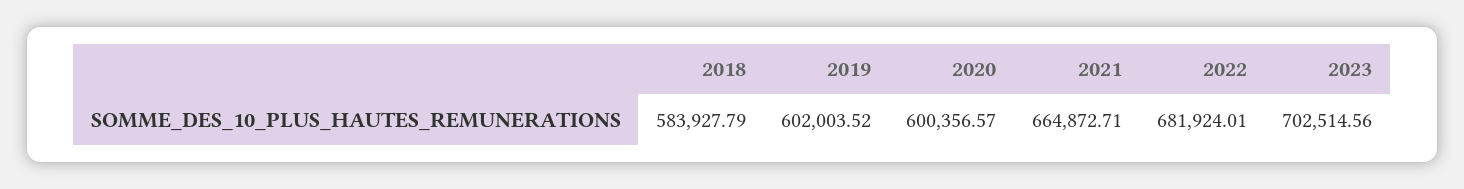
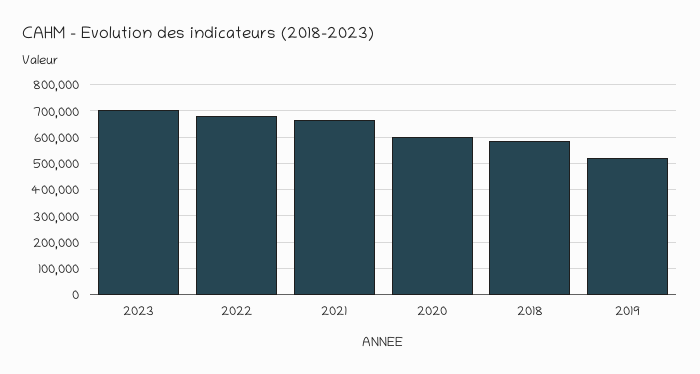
  {
    "2018": 583927.79,
-   "2019": 602003.52,
+   "2019": 525000,
    "2020": 600356.57,
    "2021": 664872.71,
    "2022": 681924.01,
    "2023": 702514.56
  }

